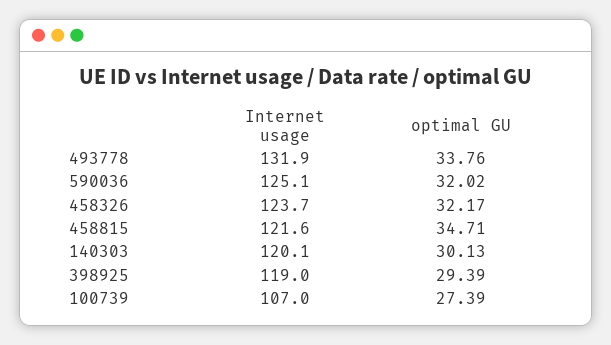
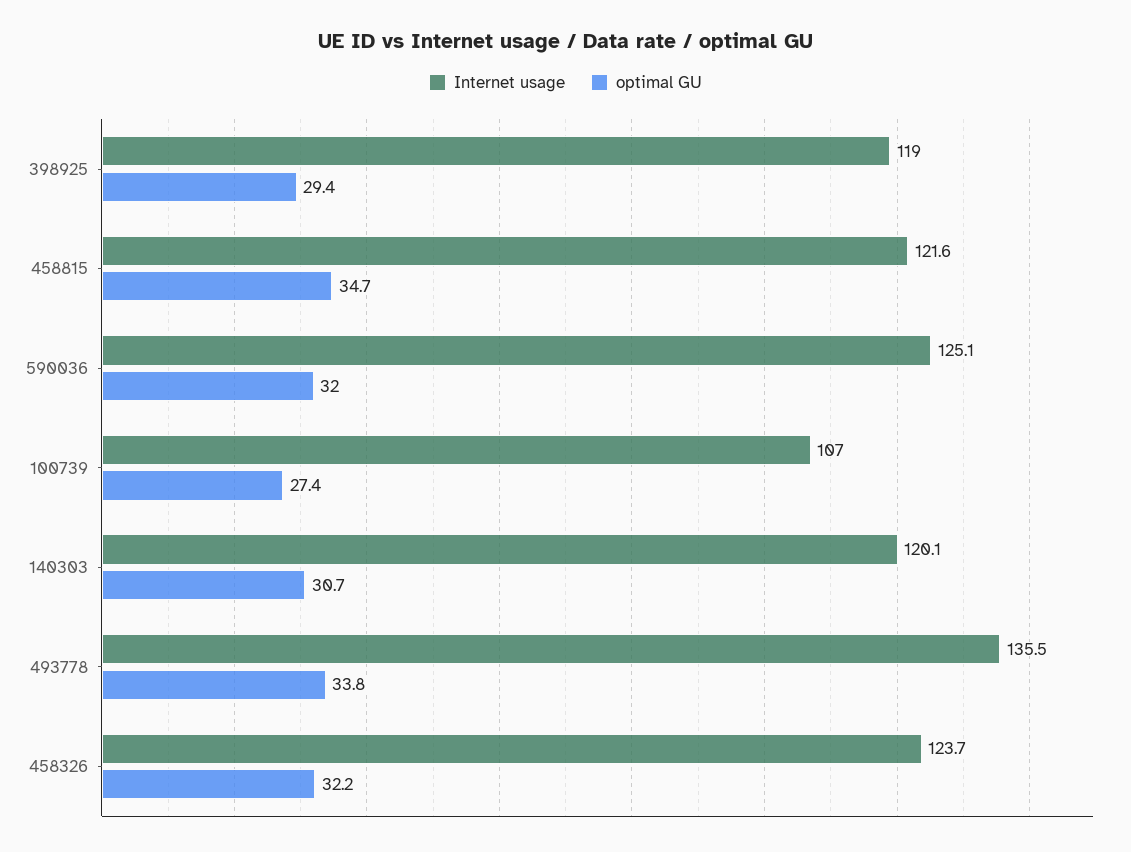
  {
    "Internet usage": {
-     "493778": 131.9,
+     "493778": 135.5,
      "590036": 125.1,
      "458326": 123.7,
      "458815": 121.6,
      "140303": 120.1,
      "398925": 119,
      "100739": 107
    },
    "optimal GU": {
      "493778": 33.76,
      "590036": 32.02,
      "458326": 32.17,
      "458815": 34.71,
-     "140303": 30.13,
+     "140303": 30.7,
      "398925": 29.39,
      "100739": 27.39
    }
  }

